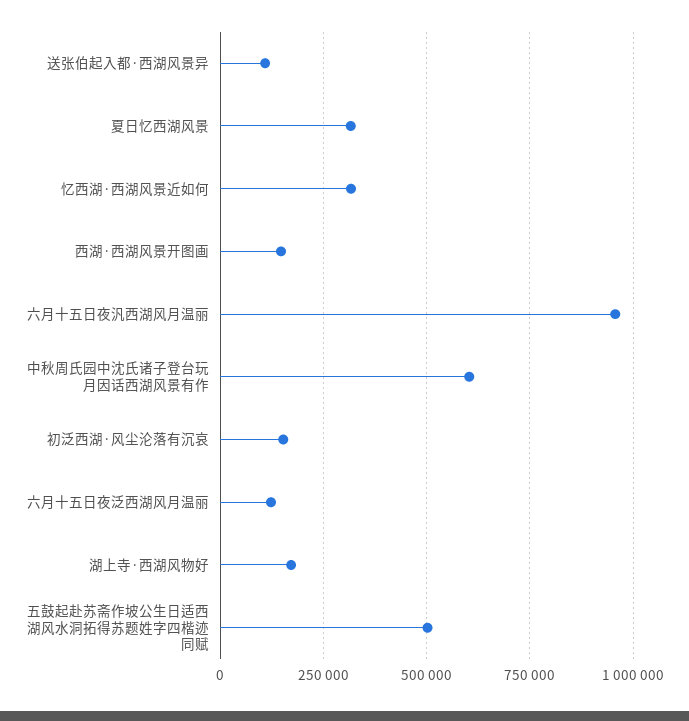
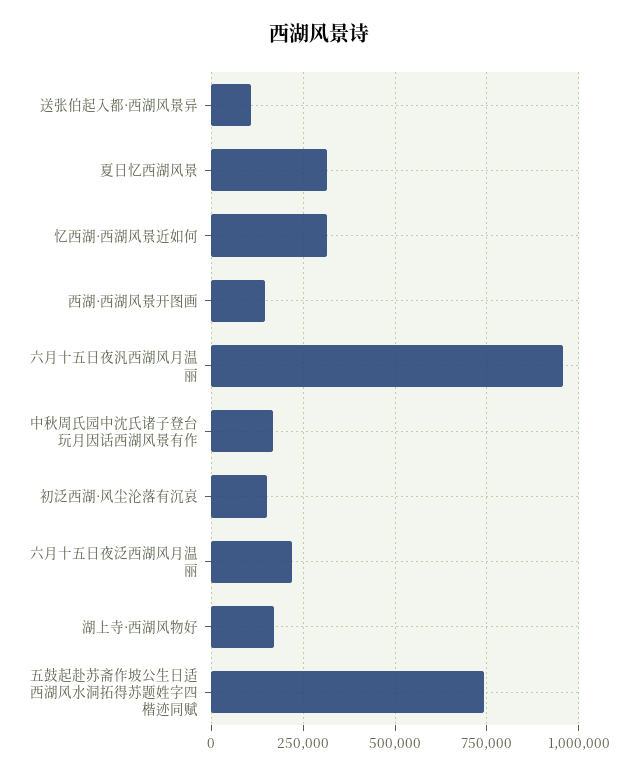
  {
    "送张伯起入都·西湖风景异": 100000,
    "夏日忆西湖风景": 325000,
    "忆西湖·西湖风景近如何": 325000,
    "西湖·西湖风景开图画": 150000,
    "六月十五日夜汎西湖风月温丽": 950000,
-   "中秋周氏园中沈氏诸子登台玩月因话西湖风景有作": 600000,
+   "中秋周氏园中沈氏诸子登台玩月因话西湖风景有作": 175000,
    "初泛西湖·风尘沦落有沉哀": 150000,
-   "六月十五日夜泛西湖风月温丽": 125000,
+   "六月十五日夜泛西湖风月温丽": 225000,
    "湖上寺·西湖风物好": 175000,
-   "五鼓起赴苏斋作坡公生日适西湖风水洞拓得苏题姓字四楷迹同赋": 500000
+   "五鼓起赴苏斋作坡公生日适西湖风水洞拓得苏题姓字四楷迹同赋": 750000
  }

